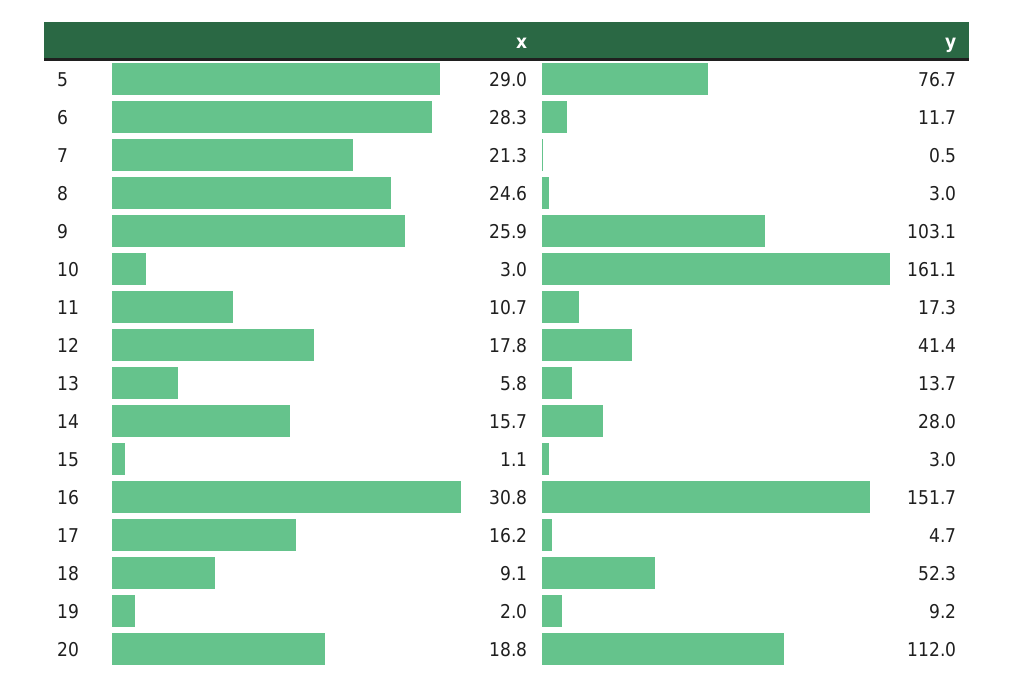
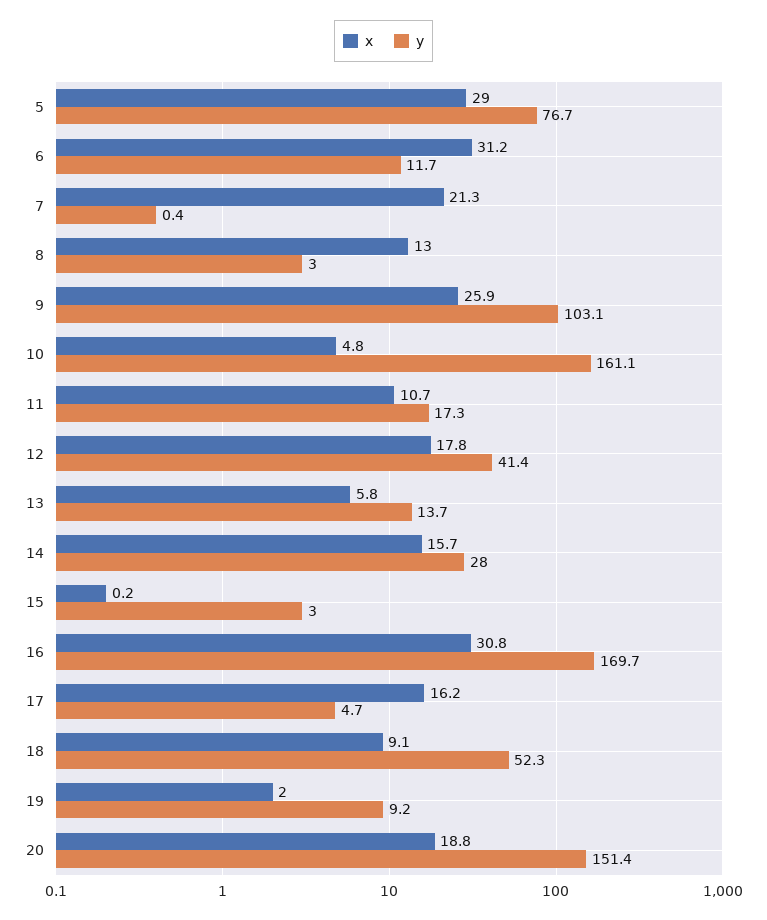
  {
    "x": {
      "5": 29,
-     "6": 28.3,
+     "6": 31.2,
      "7": 21.3,
-     "8": 24.6,
+     "8": 13,
      "9": 25.9,
-     "10": 3,
+     "10": 4.8,
      "11": 10.7,
      "12": 17.8,
      "13": 5.8,
      "14": 15.7,
-     "15": 1.1,
+     "15": 0.2,
      "16": 30.8,
      "17": 16.2,
      "18": 9.1,
      "19": 2,
      "20": 18.8
    },
    "y": {
      "5": 76.7,
      "6": 11.7,
-     "7": 0.5,
+     "7": 0.4,
      "8": 3,
      "9": 103.1,
      "10": 161.1,
      "11": 17.3,
      "12": 41.4,
      "13": 13.7,
      "14": 28,
      "15": 3,
-     "16": 151.7,
+     "16": 169.7,
      "17": 4.7,
      "18": 52.3,
      "19": 9.2,
-     "20": 112
+     "20": 151.4
    }
  }

